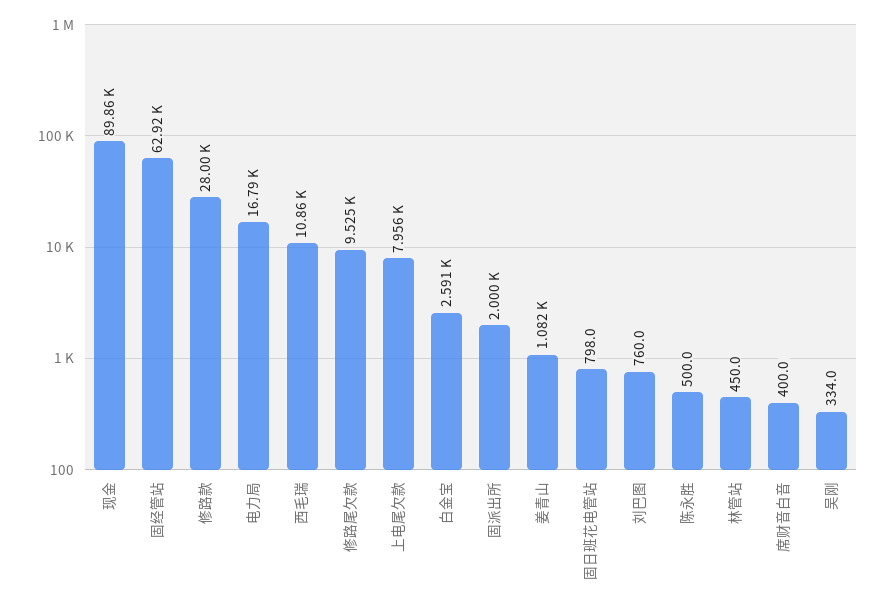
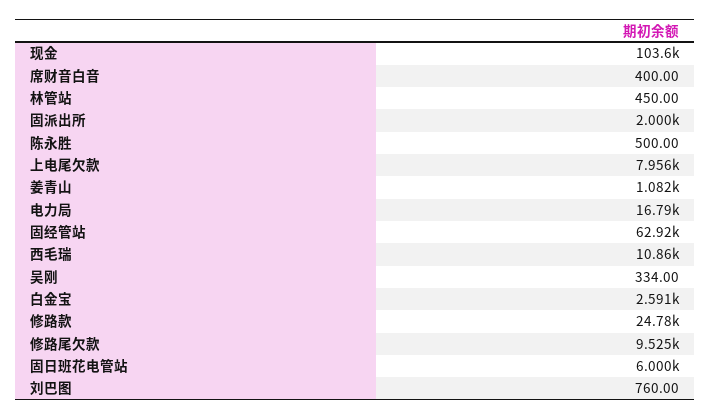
  {
-   "现金": 89860,
+   "现金": 103600,
    "固经管站": 62920,
-   "修路款": 28000,
+   "修路款": 24780,
    "电力局": 16790,
    "西毛瑞": 10860,
    "修路尾欠款": 9525,
    "上电尾欠款": 7956,
    "白金宝": 2591,
    "固派出所": 2000,
    "姜青山": 1082,
-   "固日班花电管站": 798,
+   "固日班花电管站": 6000,
    "刘巴图": 760,
    "陈永胜": 500,
    "林管站": 450,
    "席财音白音": 400,
    "吴刚": 334
  }

